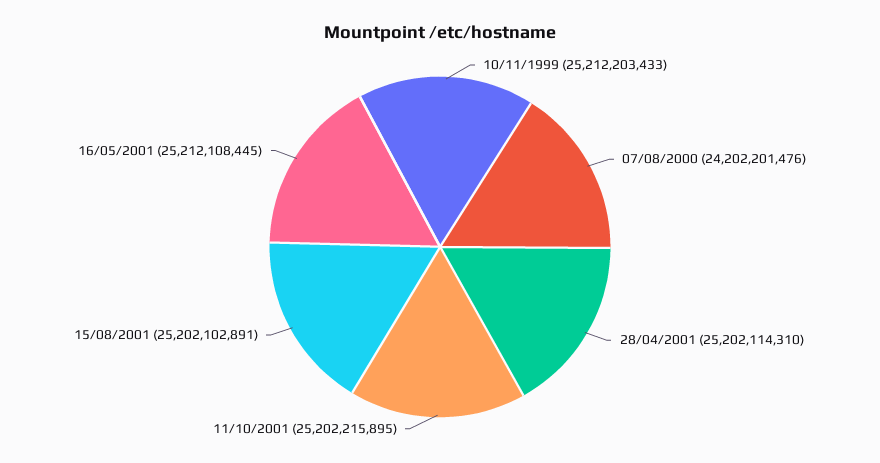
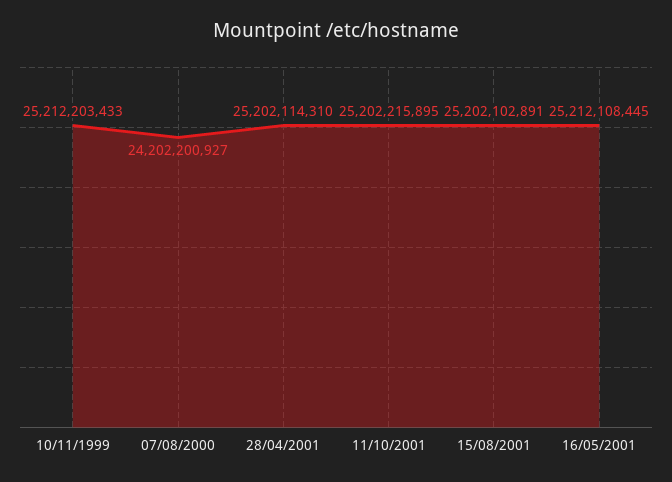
  {
    "10/11/1999": 25212203433,
-   "07/08/2000": 24202201476,
+   "07/08/2000": 24202200927,
    "28/04/2001": 25202114310,
    "11/10/2001": 25202215895,
    "15/08/2001": 25202102891,
    "16/05/2001": 25212108445
  }

